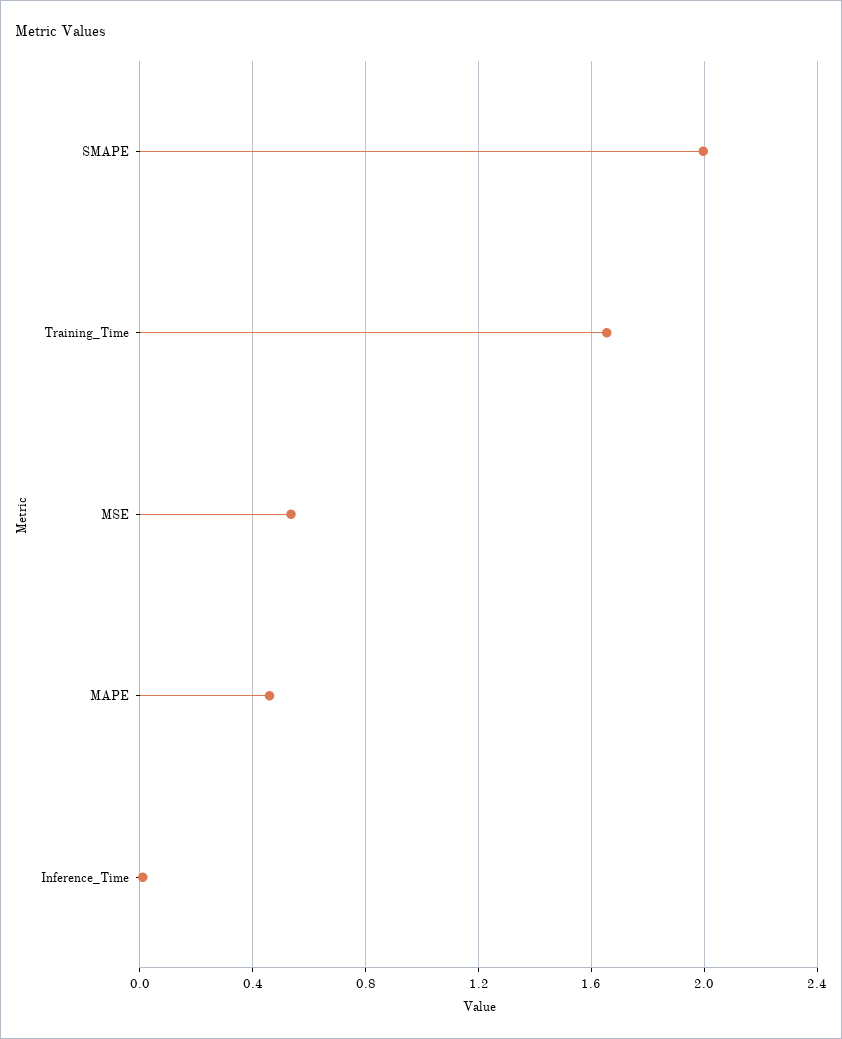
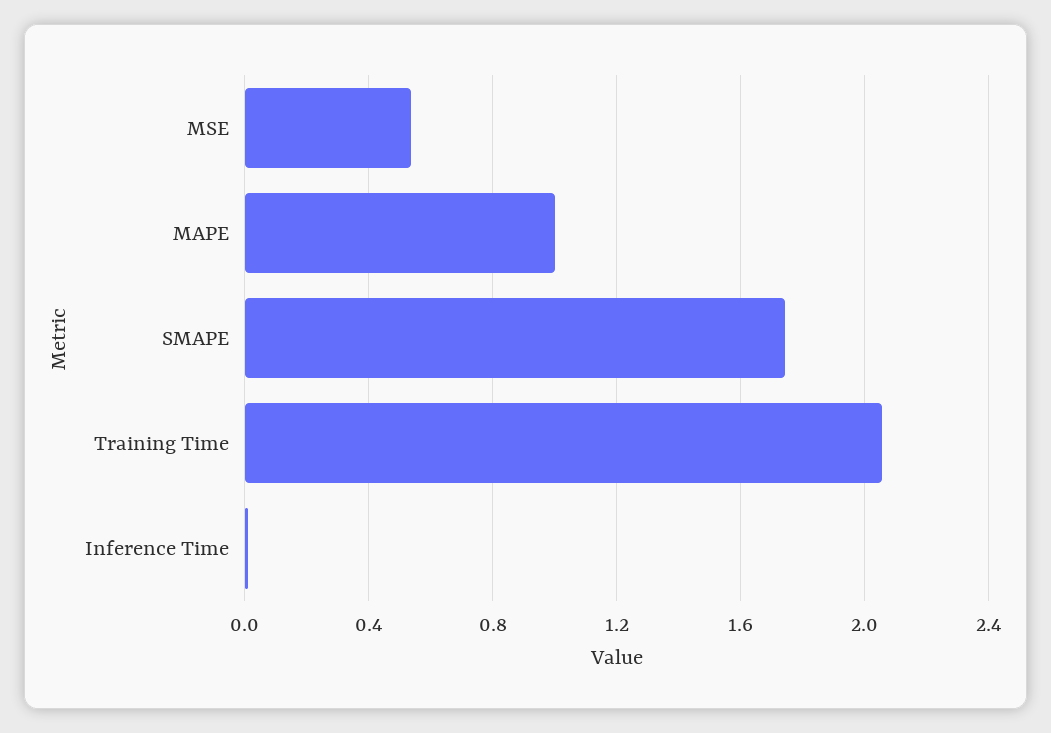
  {
-   "SMAPE": 2,
+   "SMAPE": 1.75,
-   "Training_Time": 1.65,
+   "Training_Time": 2.05,
    "MSE": 0.55,
-   "MAPE": 0.45,
+   "MAPE": 1,
    "Inference_Time": 0
  }

